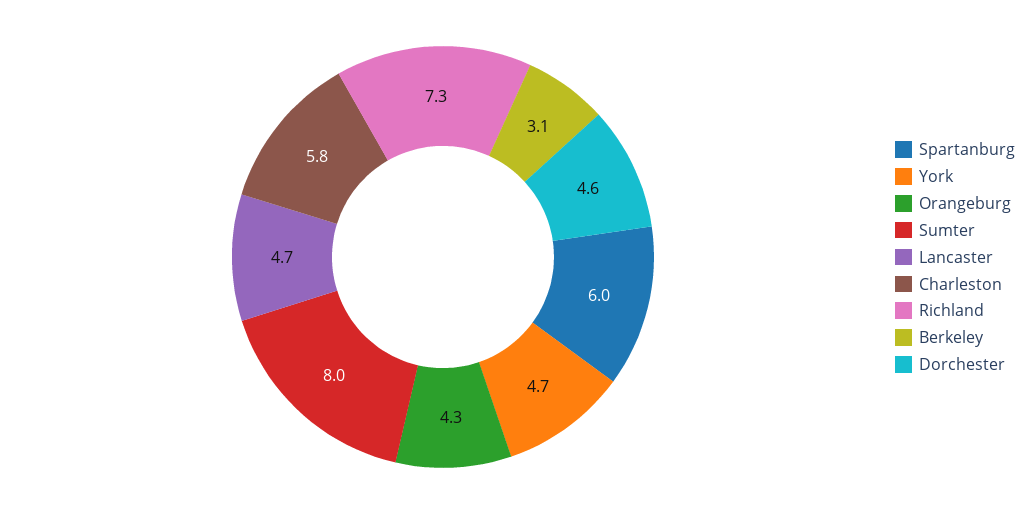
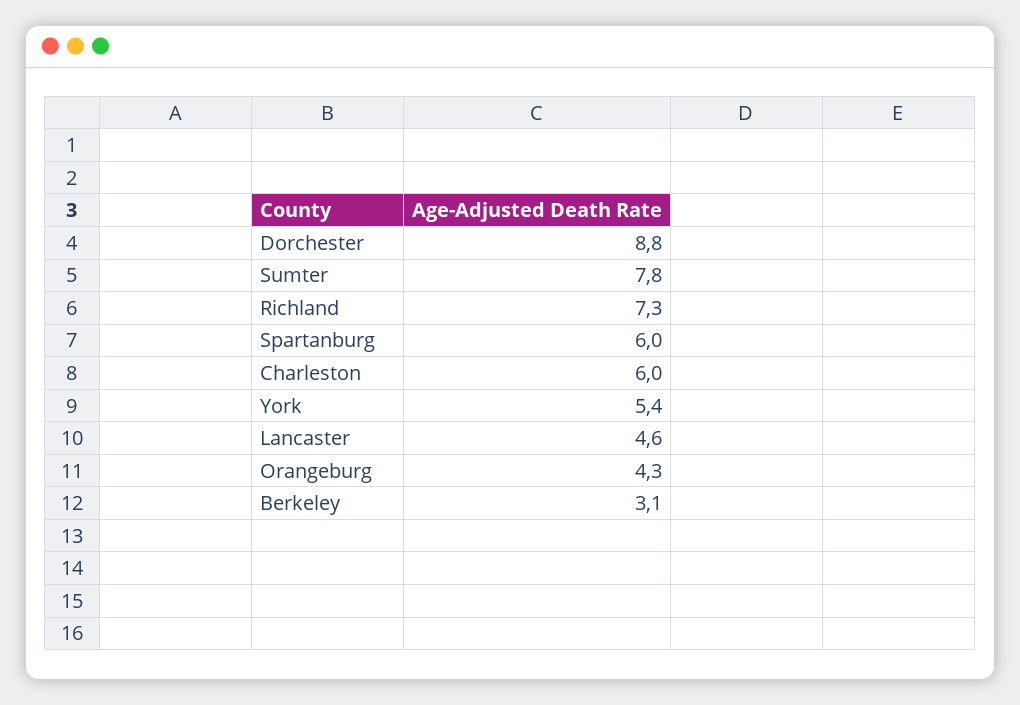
  {
    "Spartanburg": 6,
-   "York": 4.7,
+   "York": 5.4,
    "Orangeburg": 4.3,
-   "Sumter": 8,
+   "Sumter": 7.8,
-   "Lancaster": 4.7,
+   "Lancaster": 4.6,
-   "Charleston": 5.8,
+   "Charleston": 6,
    "Richland": 7.3,
    "Berkeley": 3.1,
-   "Dorchester": 4.6
+   "Dorchester": 8.8
  }

